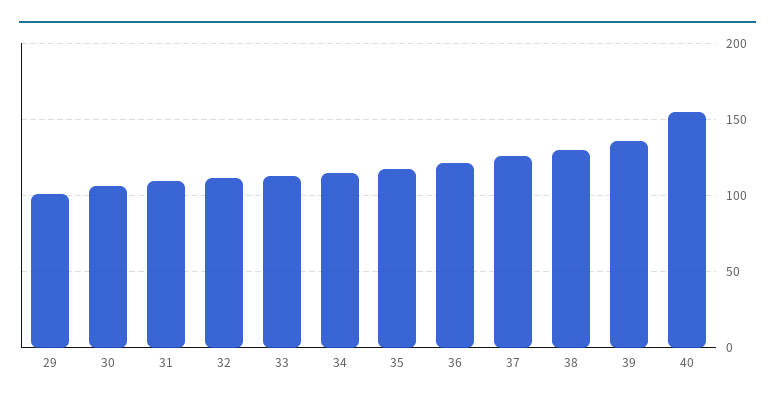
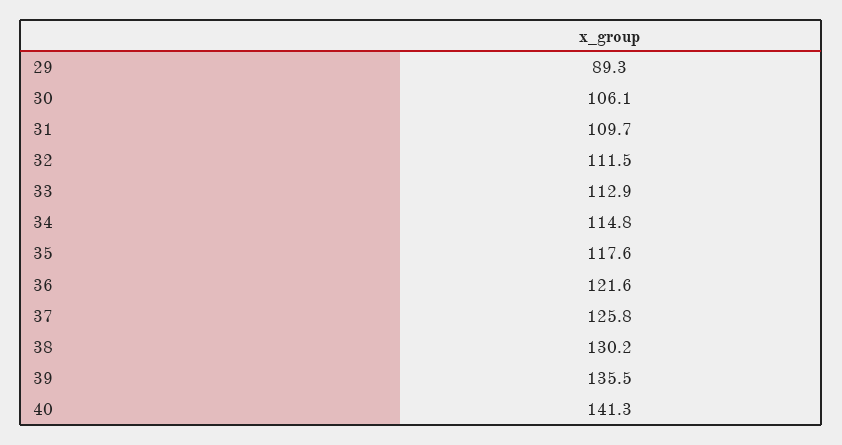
  {
-   "29": 100,
+   "29": 89.3,
    "30": 106.1,
    "31": 109.7,
    "32": 111.5,
    "33": 112.9,
    "34": 114.8,
    "35": 117.6,
    "36": 121.6,
    "37": 125.8,
    "38": 130.2,
    "39": 135.5,
-   "40": 155
+   "40": 141.3
  }

